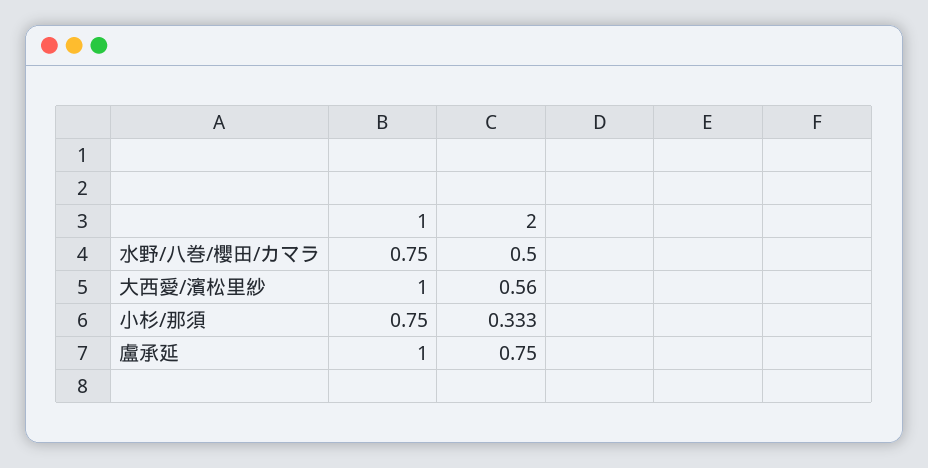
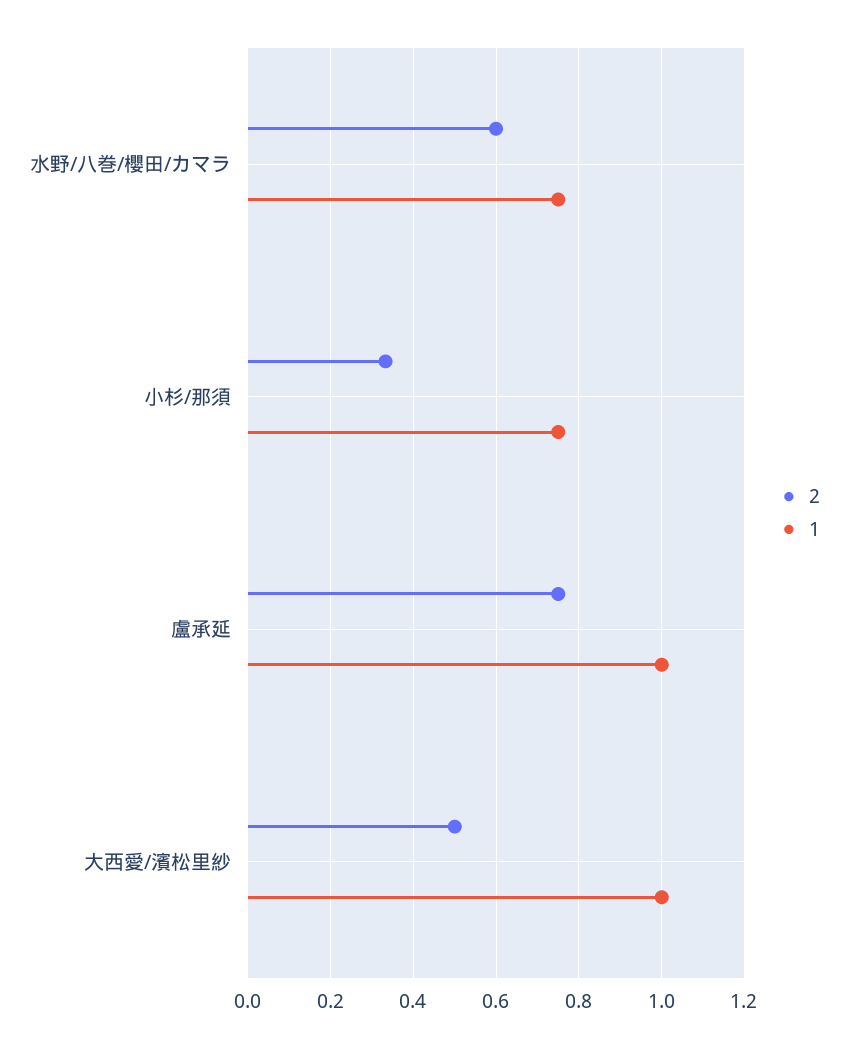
  {
    "1": {
      "水野/八巻/櫻田/カマラ": 0.75,
      "大西愛/濱松里紗": 1,
      "小杉/那須": 0.75,
      "盧承延": 1
    },
    "2": {
-     "水野/八巻/櫻田/カマラ": 0.5,
+     "水野/八巻/櫻田/カマラ": 0.6,
-     "大西愛/濱松里紗": 0.56,
+     "大西愛/濱松里紗": 0.5,
      "小杉/那須": 0.333,
      "盧承延": 0.75
    }
  }

